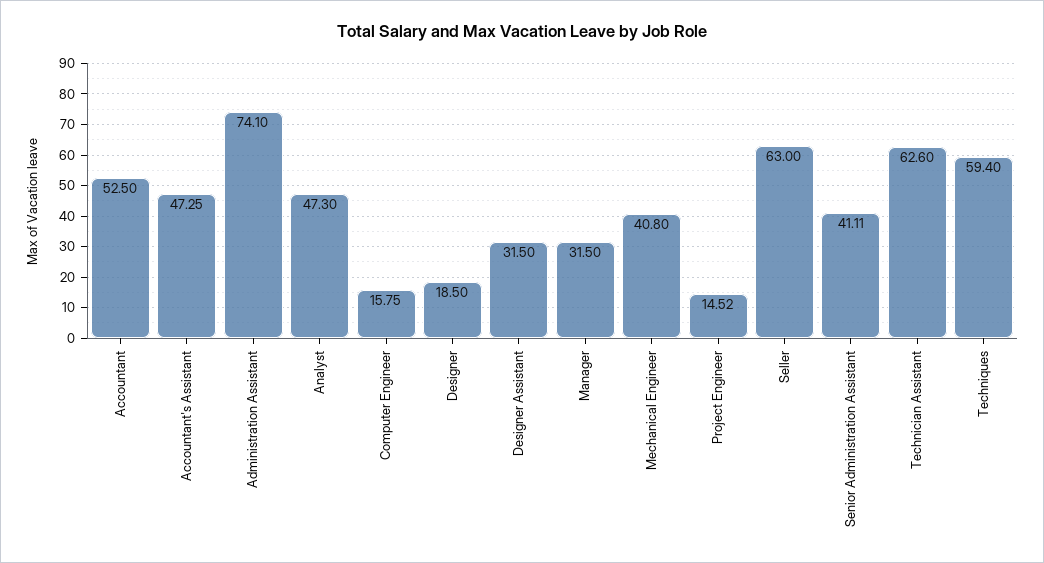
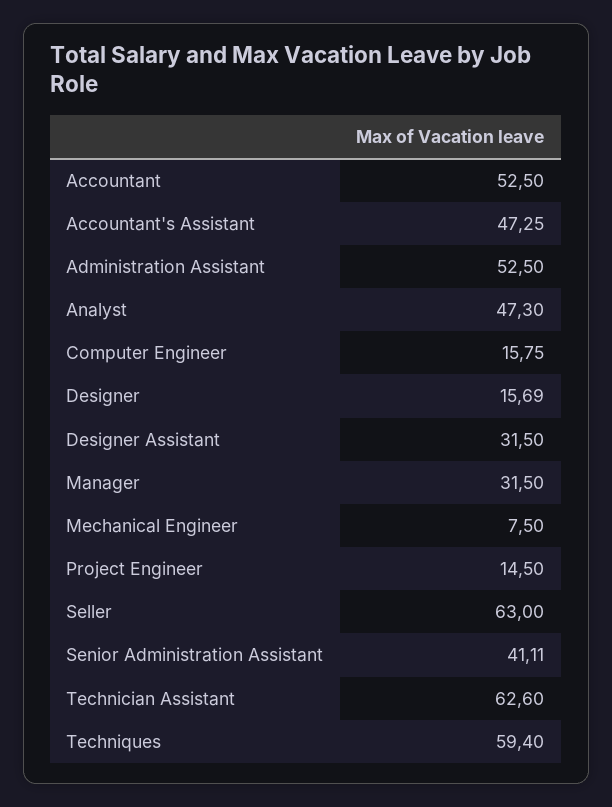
  {
    "Accountant": 52.5,
    "Accountant's Assistant": 47.25,
-   "Administration Assistant": 74.1,
+   "Administration Assistant": 52.5,
    "Analyst": 47.3,
    "Computer Engineer": 15.75,
-   "Designer": 18.5,
+   "Designer": 15.69,
    "Designer Assistant": 31.5,
    "Manager": 31.5,
-   "Mechanical Engineer": 40.8,
+   "Mechanical Engineer": 7.5,
-   "Project Engineer": 14.52,
+   "Project Engineer": 14.5,
    "Seller": 63,
    "Senior Administration Assistant": 41.11,
    "Technician Assistant": 62.6,
    "Techniques": 59.4
  }

